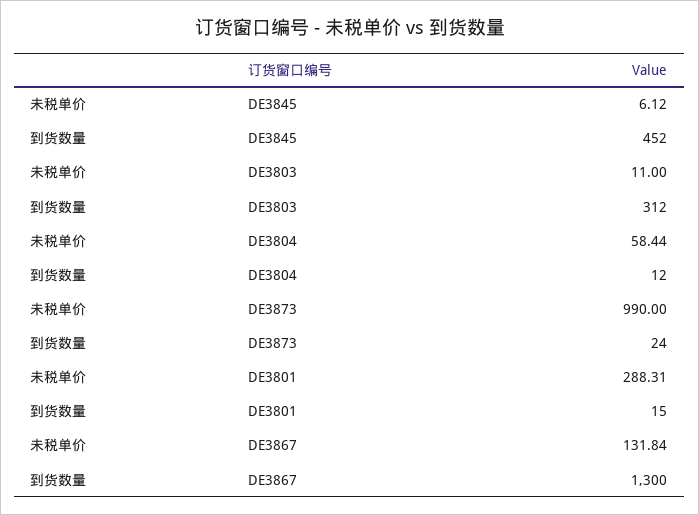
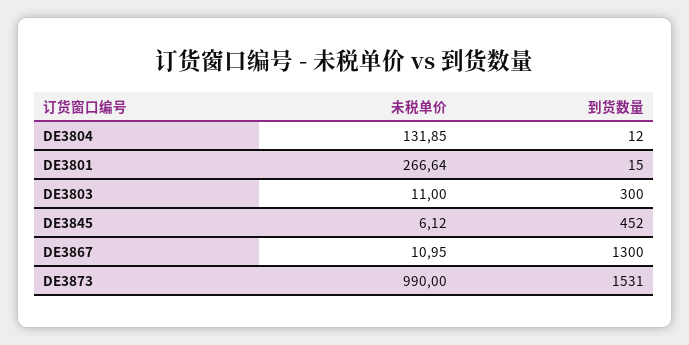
  {
    "未税单价": {
      "DE3845": 6.12,
      "DE3803": 11,
-     "DE3804": 58.44,
+     "DE3804": 131.85,
      "DE3873": 990,
-     "DE3801": 288.31,
+     "DE3801": 266.64,
-     "DE3867": 131.84
+     "DE3867": 10.95
    },
    "到货数量": {
      "DE3845": 452,
-     "DE3803": 312,
+     "DE3803": 300,
      "DE3804": 12,
-     "DE3873": 24,
+     "DE3873": 1531,
      "DE3801": 15,
      "DE3867": 1300
    }
  }

